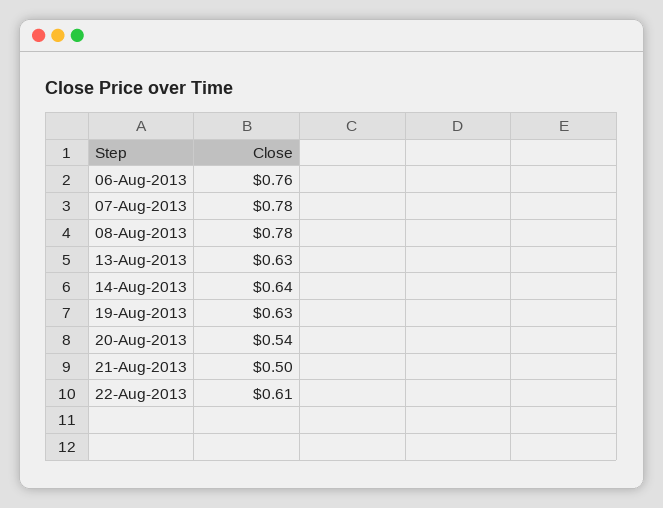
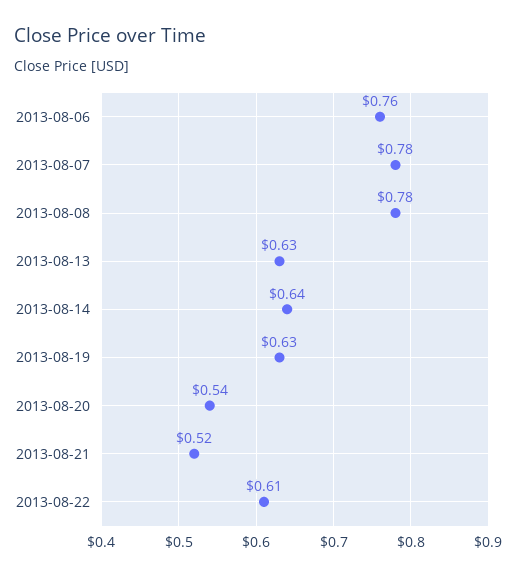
  {
    "06-Aug-2013": 0.76,
    "07-Aug-2013": 0.78,
    "08-Aug-2013": 0.78,
    "13-Aug-2013": 0.63,
    "14-Aug-2013": 0.64,
    "19-Aug-2013": 0.63,
    "20-Aug-2013": 0.54,
-   "21-Aug-2013": 0.5,
+   "21-Aug-2013": 0.52,
    "22-Aug-2013": 0.61
  }

